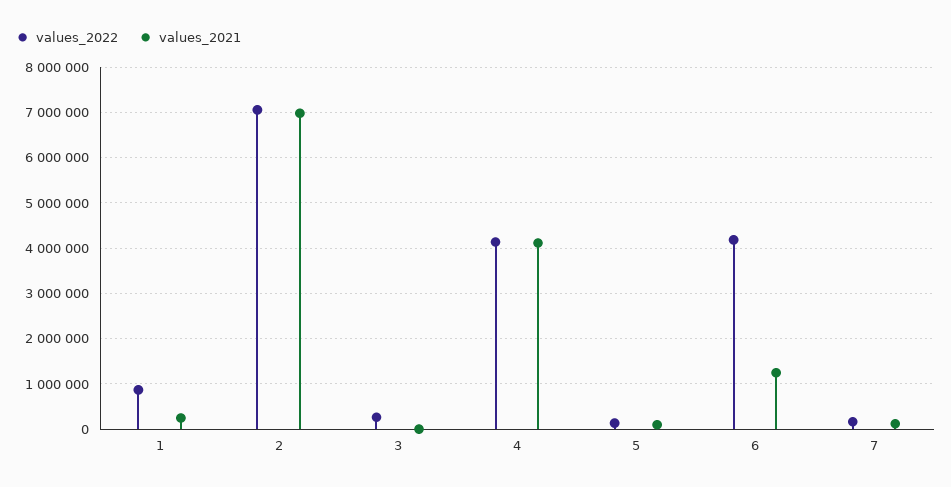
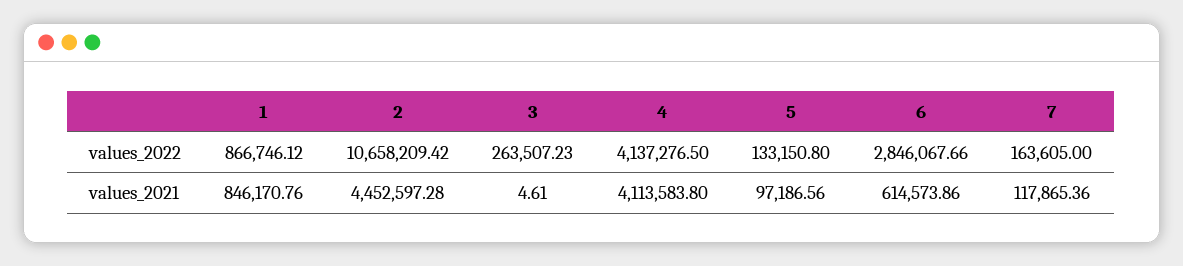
  {
    "values_2022": {
      "1": 866746.12,
-     "2": 7000000,
+     "2": 10658209.42,
      "3": 263507.23,
      "4": 4137276.5,
      "5": 133150.8,
-     "6": 4200000,
+     "6": 2846067.66,
      "7": 163605
    },
    "values_2021": {
-     "1": 200000,
+     "1": 846170.76,
-     "2": 7000000,
+     "2": 4452597.28,
      "3": 4.61,
      "4": 4113583.8,
      "5": 97186.56,
-     "6": 1200000,
+     "6": 614573.86,
      "7": 117865.36
    }
  }

